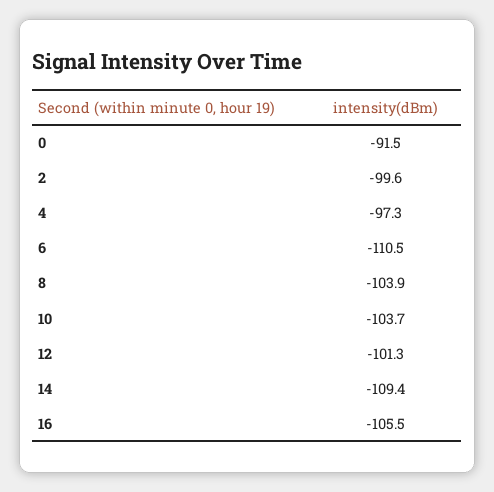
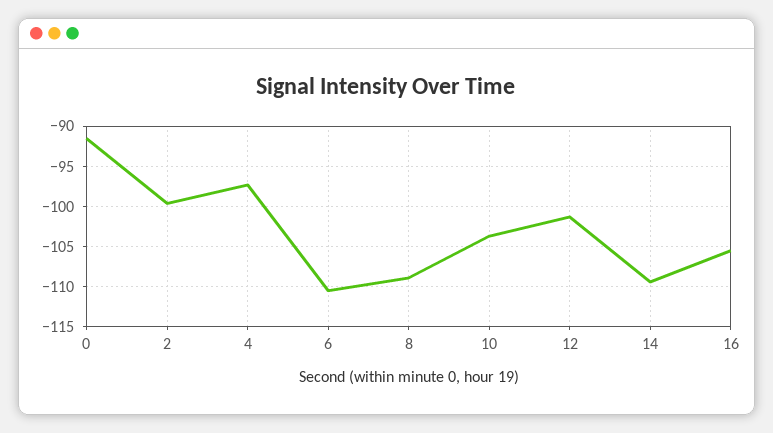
  {
    "0": -91.5,
    "2": -99.6,
    "4": -97.3,
    "6": -110.5,
-   "8": -103.9,
+   "8": -109,
    "10": -103.7,
    "12": -101.3,
    "14": -109.4,
    "16": -105.5
  }

